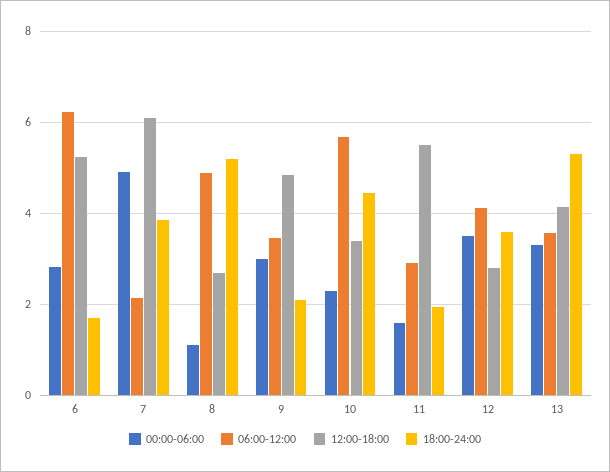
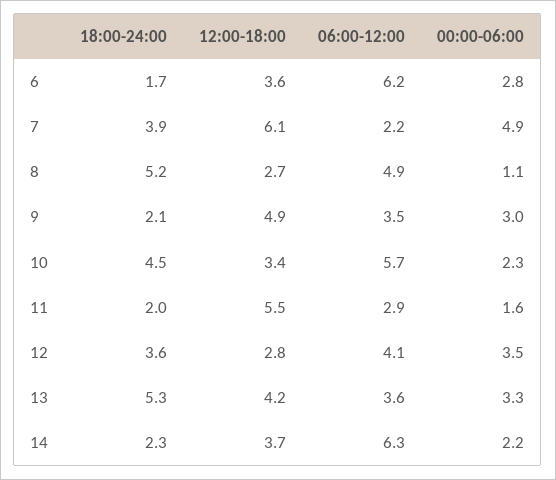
  {
    "00:00-06:00": {
      "6": 2.8,
      "7": 4.9,
      "8": 1.1,
      "9": 3,
      "10": 2.3,
      "11": 1.6,
      "12": 3.5,
-     "13": 3.3
+     "13": 3.3,
+     "14": 2.2
    },
    "06:00-12:00": {
      "6": 6.2,
      "7": 2.2,
      "8": 4.9,
      "9": 3.5,
      "10": 5.7,
      "11": 2.9,
      "12": 4.1,
-     "13": 3.6
+     "13": 3.6,
+     "14": 6.3
    },
    "12:00-18:00": {
-     "6": 5.2,
+     "6": 3.6,
      "7": 6.1,
      "8": 2.7,
      "9": 4.9,
      "10": 3.4,
      "11": 5.5,
      "12": 2.8,
-     "13": 4.2
+     "13": 4.2,
+     "14": 3.7
    },
    "18:00-24:00": {
      "6": 1.7,
      "7": 3.9,
      "8": 5.2,
      "9": 2.1,
      "10": 4.5,
      "11": 2,
      "12": 3.6,
-     "13": 5.3
+     "13": 5.3,
+     "14": 2.3
    }
  }

